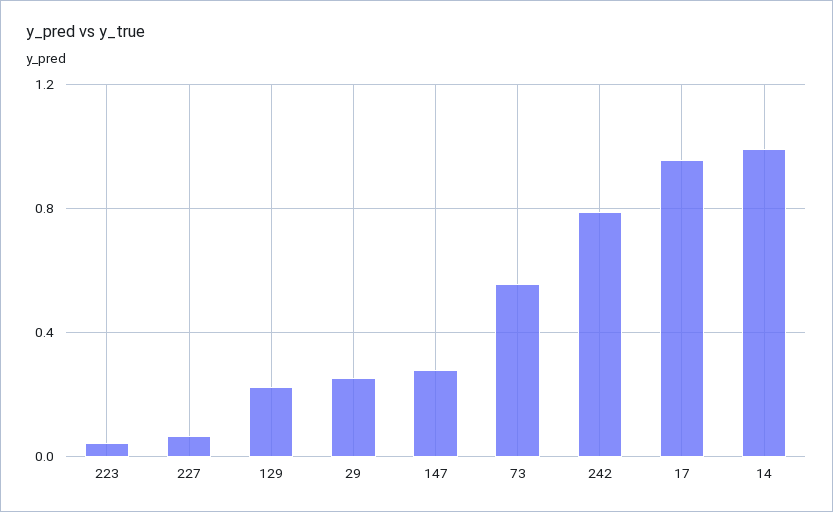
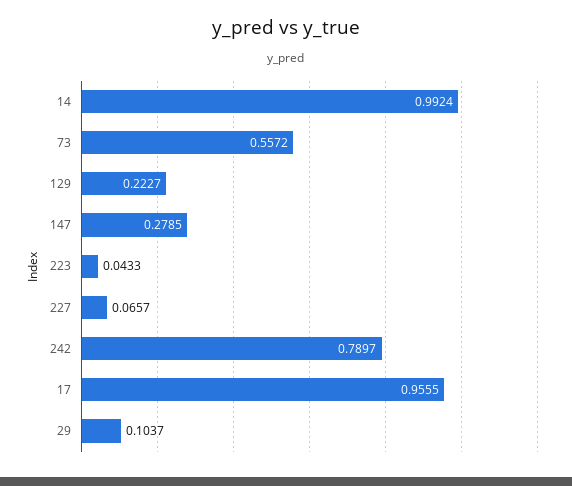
  {
    "223": 0.0433,
    "227": 0.0657,
    "129": 0.2227,
-   "29": 0.25,
+   "29": 0.1037,
    "147": 0.2785,
    "73": 0.5572,
    "242": 0.7897,
    "17": 0.9555,
    "14": 0.9924
  }

